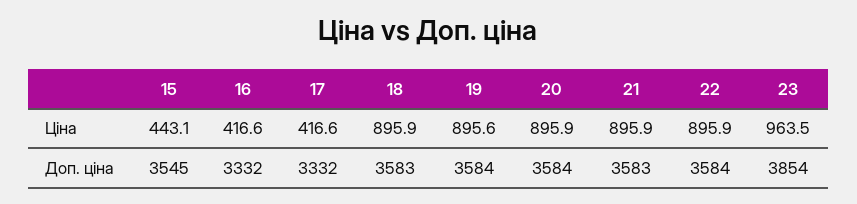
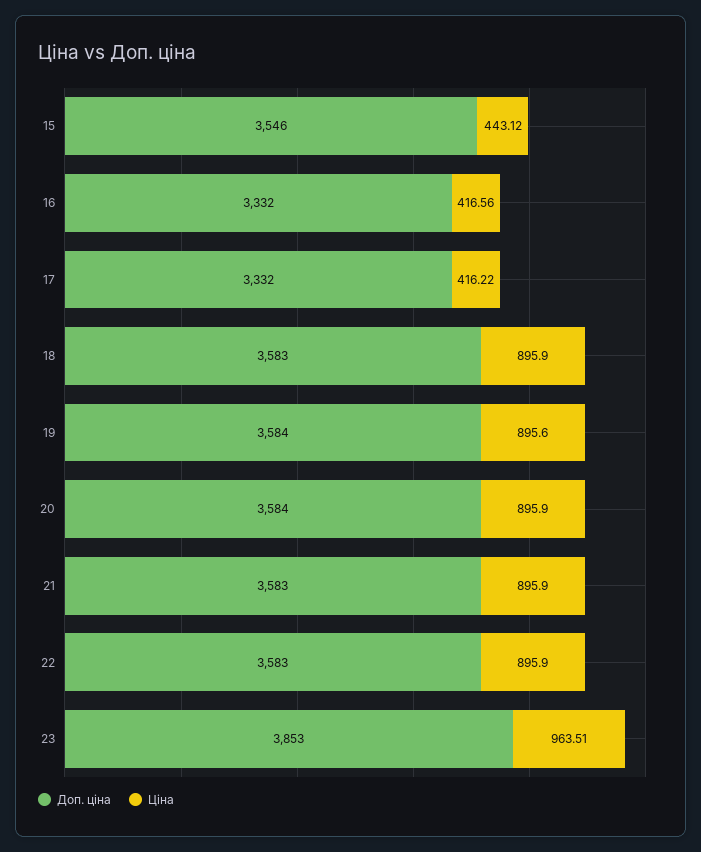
  {
    "Ціна": {
      "15": 443.12,
      "16": 416.56,
-     "17": 416.6,
+     "17": 416.22,
      "18": 895.9,
      "19": 895.6,
      "20": 895.9,
      "21": 895.9,
      "22": 895.9,
      "23": 963.51
    },
    "Доп. ціна": {
-     "15": 3545,
+     "15": 3546,
      "16": 3332,
      "17": 3332,
      "18": 3583,
      "19": 3584,
      "20": 3584,
      "21": 3583,
-     "22": 3584,
+     "22": 3583,
-     "23": 3854
+     "23": 3853
    }
  }

